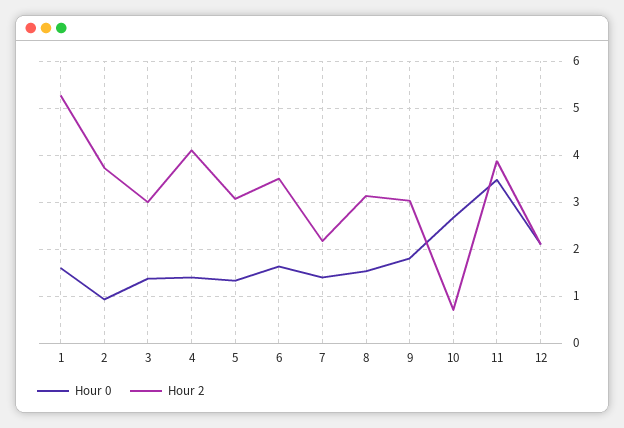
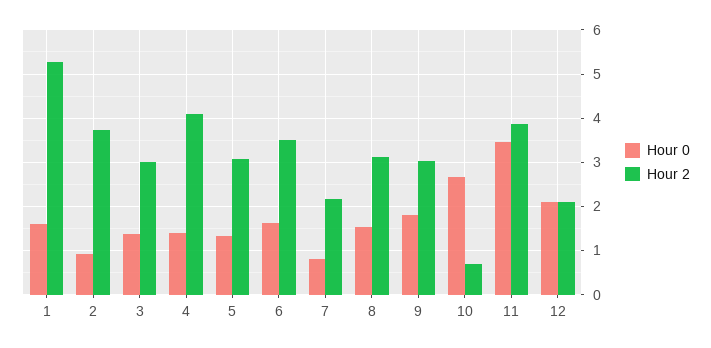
  {
    "Hour 0": {
      "1": 1.6,
      "2": 1,
      "3": 1.4,
      "4": 1.4,
      "5": 1.4,
      "6": 1.6,
-     "7": 1.4,
+     "7": 0.8,
      "8": 1.6,
      "9": 1.8,
      "10": 2.6,
      "11": 3.4,
      "12": 2.2
    },
    "Hour 2": {
      "1": 5.2,
      "2": 3.8,
      "3": 3,
      "4": 4.2,
      "5": 3,
      "6": 3.6,
      "7": 2.2,
      "8": 3.2,
      "9": 3,
      "10": 0.8,
      "11": 3.8,
      "12": 2.2
    }
  }

